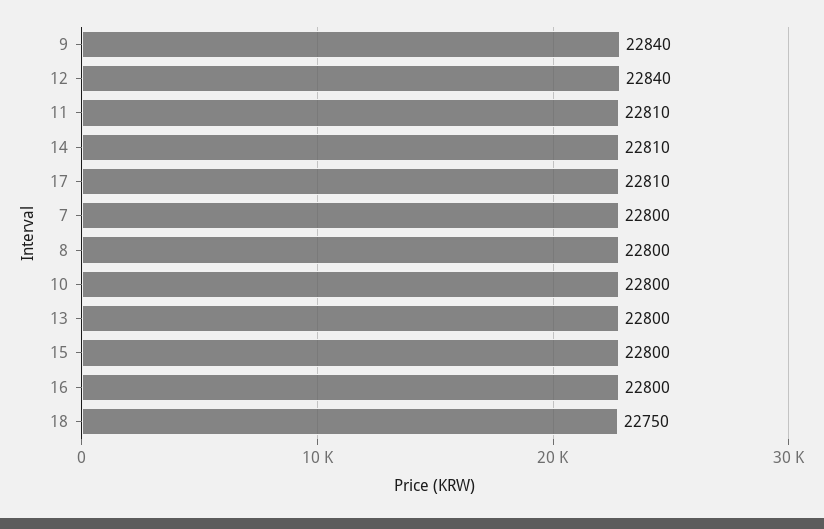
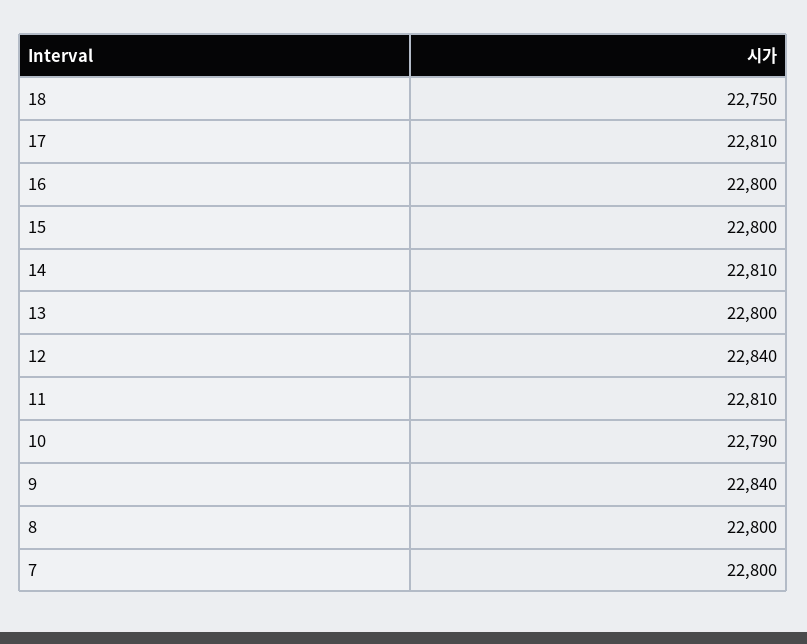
  {
    "9": 22840,
    "12": 22840,
    "11": 22810,
    "14": 22810,
    "17": 22810,
    "7": 22800,
    "8": 22800,
-   "10": 22800,
+   "10": 22790,
    "13": 22800,
    "15": 22800,
    "16": 22800,
    "18": 22750
  }

